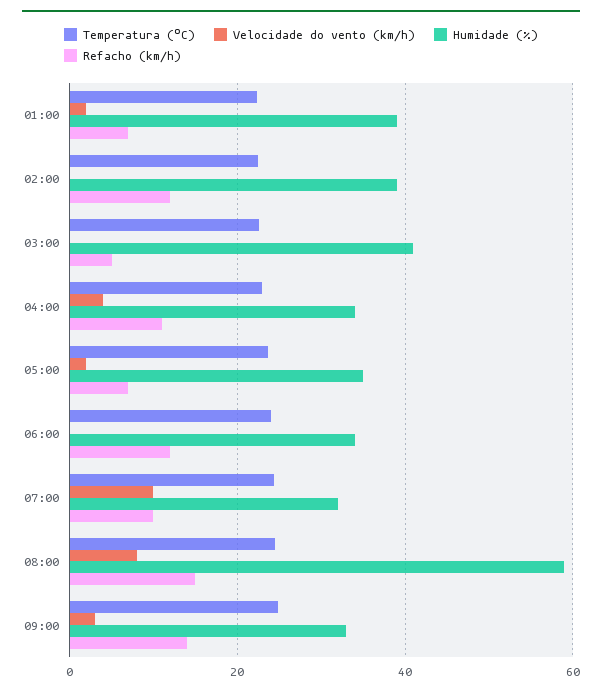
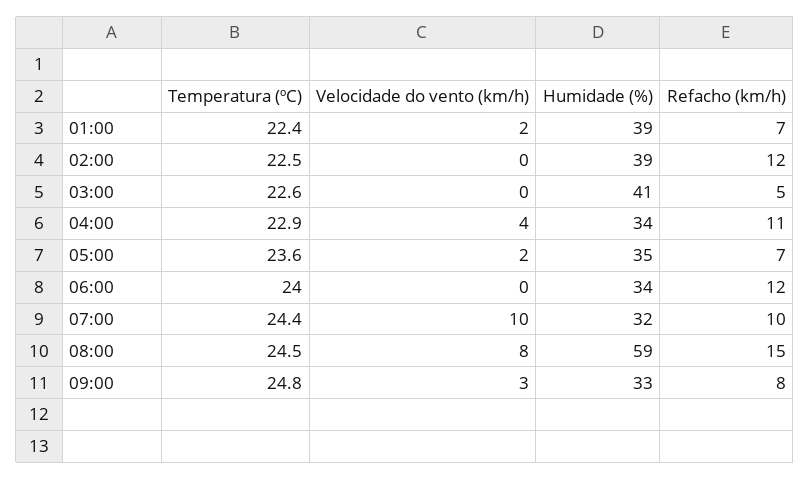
  {
    "Temperatura (ºC)": {
      "01:00": 22.4,
      "02:00": 22.5,
      "03:00": 22.6,
      "04:00": 22.9,
      "05:00": 23.6,
      "06:00": 24,
      "07:00": 24.4,
      "08:00": 24.5,
      "09:00": 24.8
    },
    "Velocidade do vento (km/h)": {
      "01:00": 2,
      "02:00": 0,
      "03:00": 0,
      "04:00": 4,
      "05:00": 2,
      "06:00": 0,
      "07:00": 10,
      "08:00": 8,
      "09:00": 3
    },
    "Humidade (%)": {
      "01:00": 39,
      "02:00": 39,
      "03:00": 41,
      "04:00": 34,
      "05:00": 35,
      "06:00": 34,
      "07:00": 32,
      "08:00": 59,
      "09:00": 33
    },
    "Refacho (km/h)": {
      "01:00": 7,
      "02:00": 12,
      "03:00": 5,
      "04:00": 11,
      "05:00": 7,
      "06:00": 12,
      "07:00": 10,
      "08:00": 15,
-     "09:00": 14
+     "09:00": 8
    }
  }

